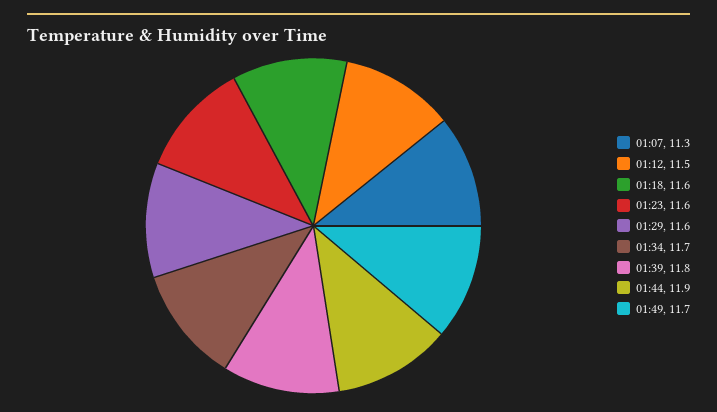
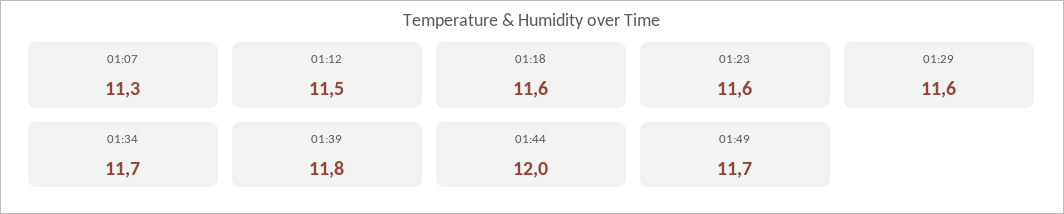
  {
    "01:07": 11.3,
    "01:12": 11.5,
    "01:18": 11.6,
    "01:23": 11.6,
    "01:29": 11.6,
    "01:34": 11.7,
    "01:39": 11.8,
-   "01:44": 11.9,
+   "01:44": 12,
    "01:49": 11.7
  }

